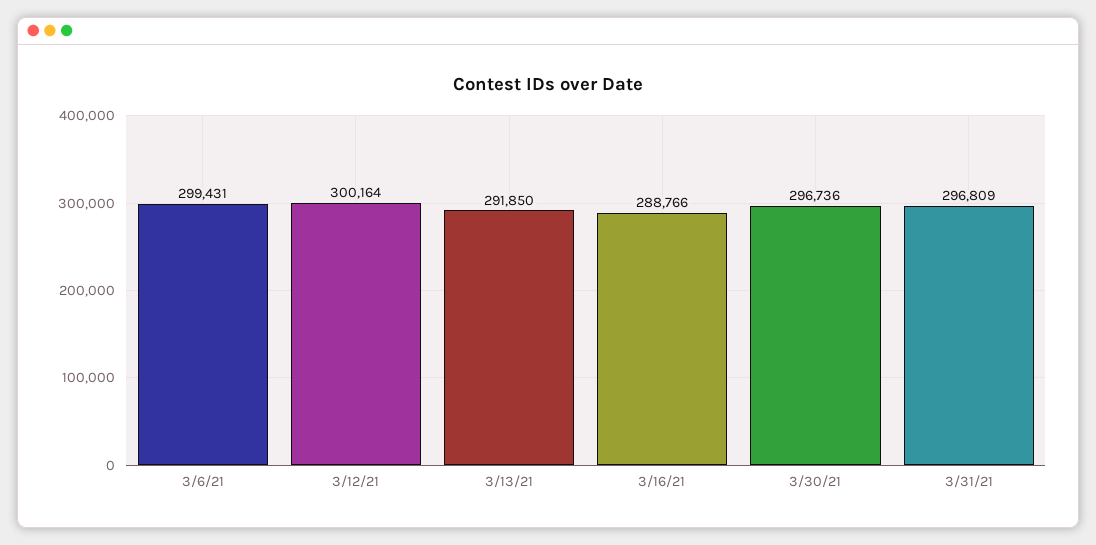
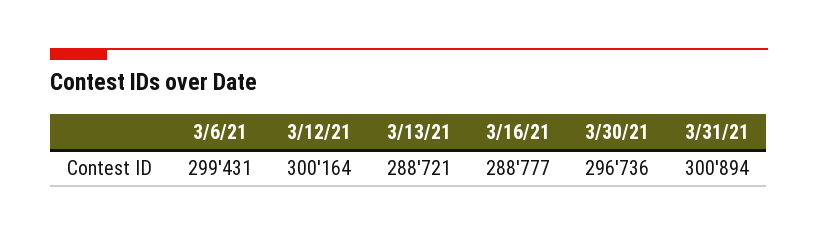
  {
    "3/6/21": 299431,
    "3/12/21": 300164,
-   "3/13/21": 291850,
+   "3/13/21": 288721,
-   "3/16/21": 288766,
+   "3/16/21": 288777,
    "3/30/21": 296736,
-   "3/31/21": 296809
+   "3/31/21": 300894
  }

